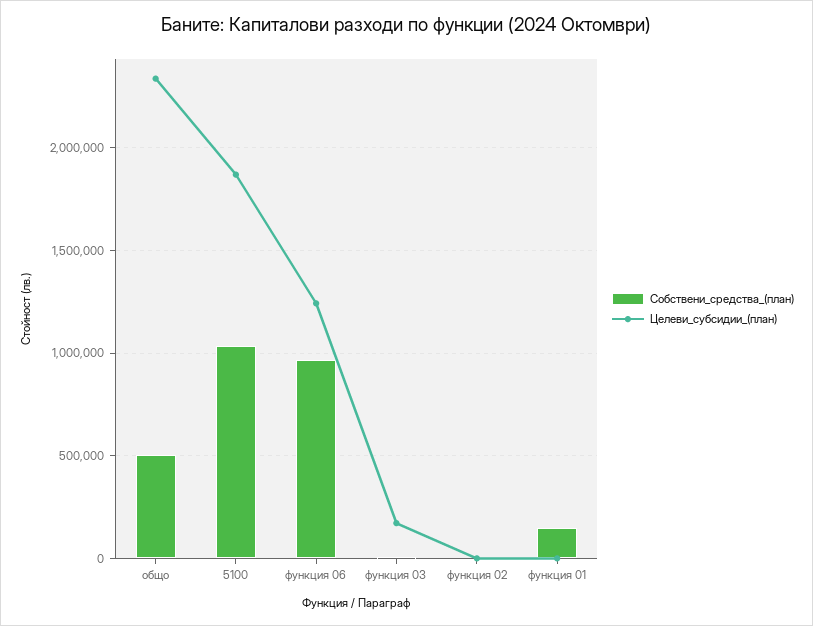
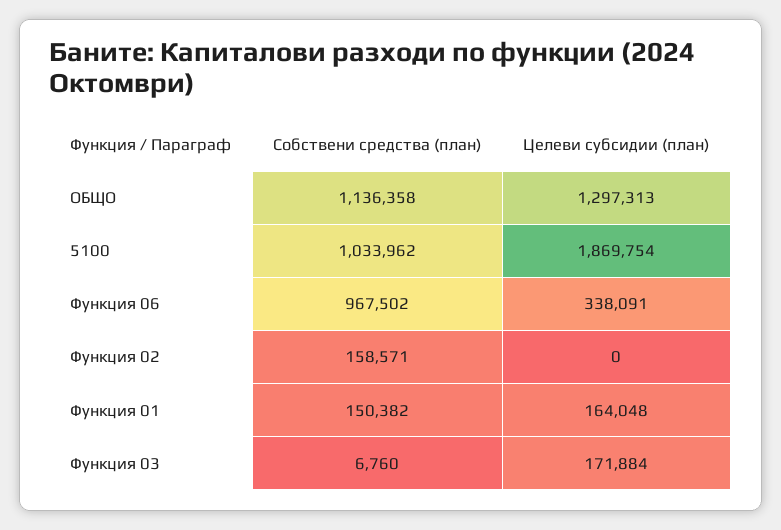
  {
    "Собствени_средства_(план)": {
-     "общо": 500000,
+     "общо": 1136358,
      "5100": 1033962,
      "функция 06": 967502,
      "функция 03": 6760,
-     "функция 02": 0,
+     "функция 02": 158571,
      "функция 01": 150382
    },
    "Целеви_субсидии_(план)": {
-     "общо": 2350000,
+     "общо": 1297313,
      "5100": 1869754,
-     "функция 06": 1250000,
+     "функция 06": 338091,
      "функция 03": 171884,
      "функция 02": 0,
-     "функция 01": 0
+     "функция 01": 164048
    }
  }

